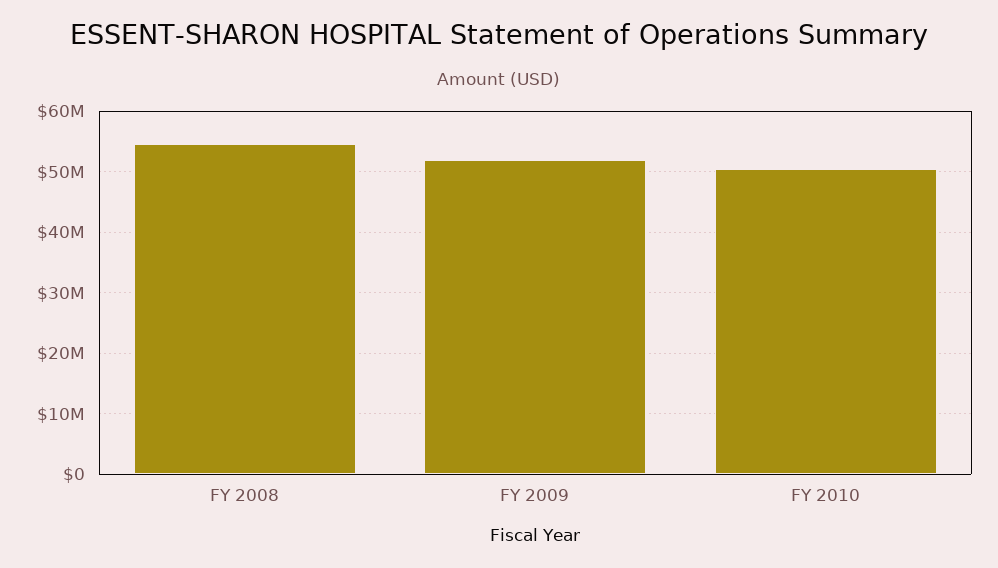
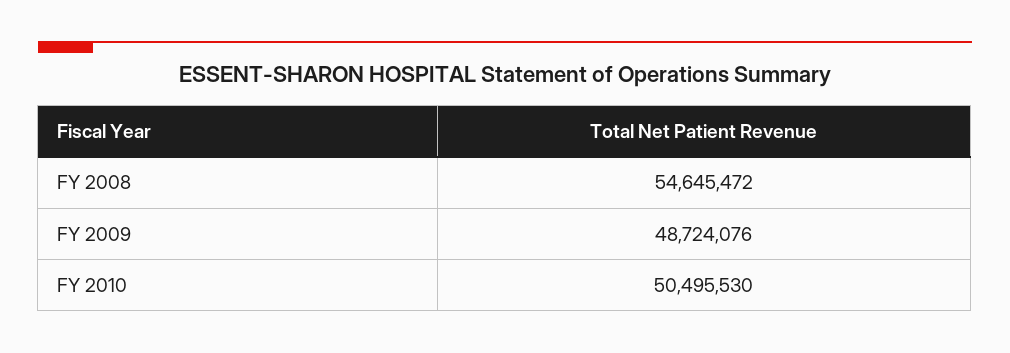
  {
    "FY 2008": 54645472,
-   "FY 2009": 52000000,
+   "FY 2009": 48724076,
    "FY 2010": 50495530
  }

